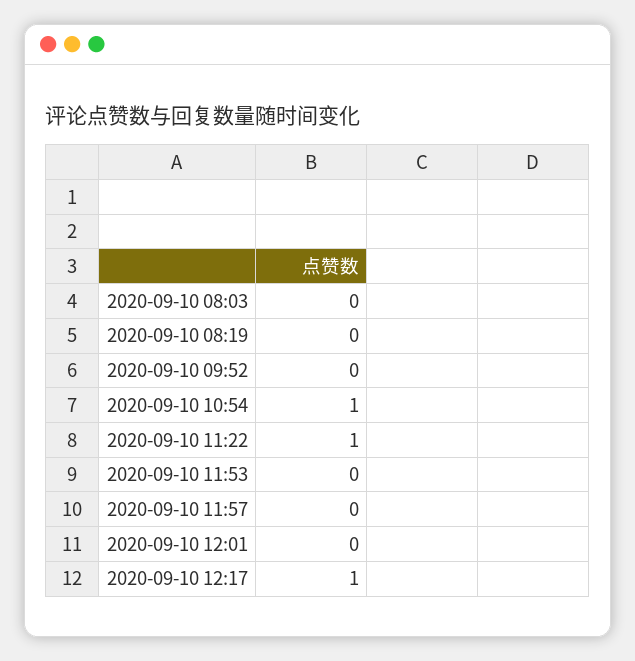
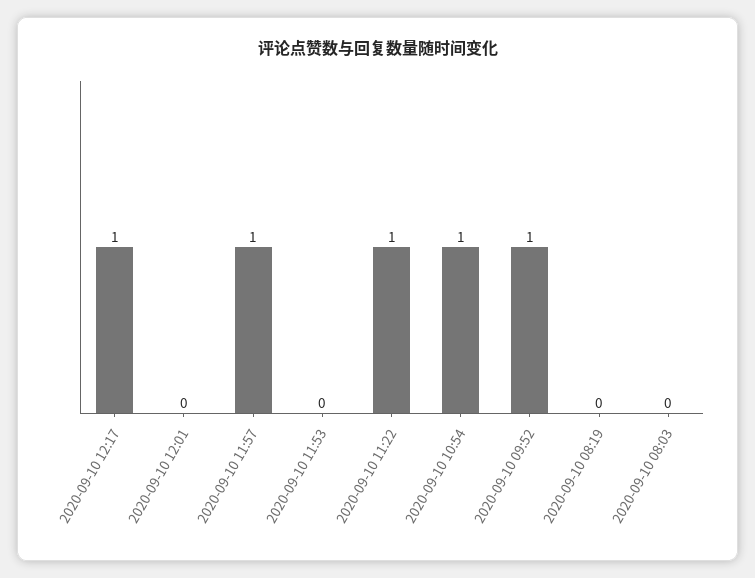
  {
    "2020-09-10 08:03": 0,
    "2020-09-10 08:19": 0,
-   "2020-09-10 09:52": 0,
+   "2020-09-10 09:52": 1,
    "2020-09-10 10:54": 1,
    "2020-09-10 11:22": 1,
    "2020-09-10 11:53": 0,
-   "2020-09-10 11:57": 0,
+   "2020-09-10 11:57": 1,
    "2020-09-10 12:01": 0,
    "2020-09-10 12:17": 1
  }

